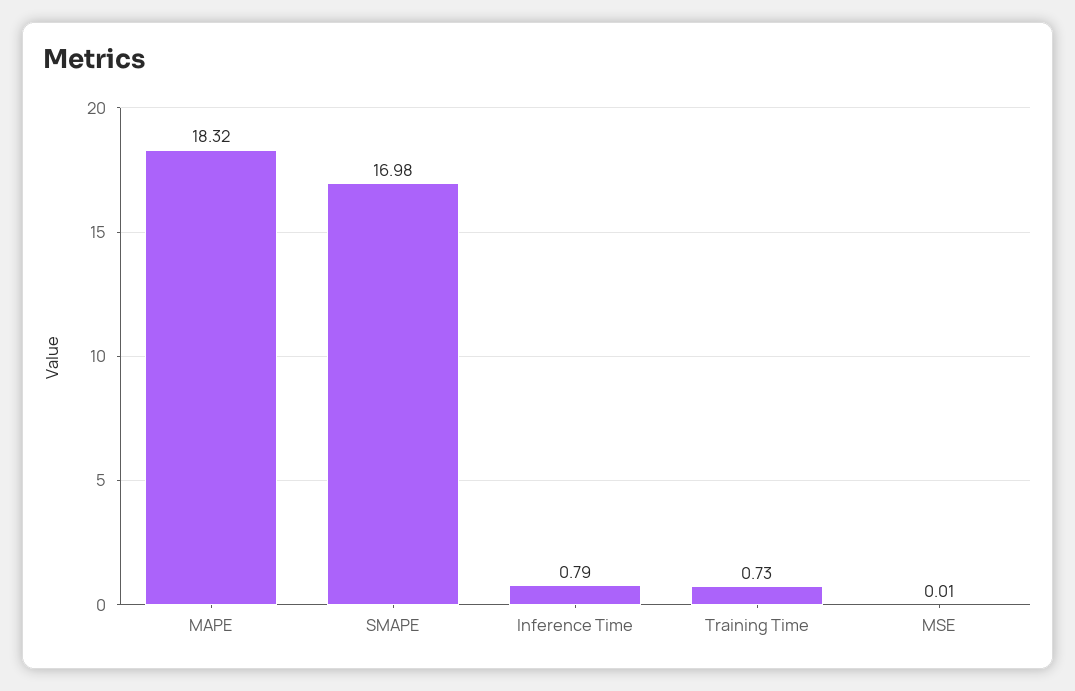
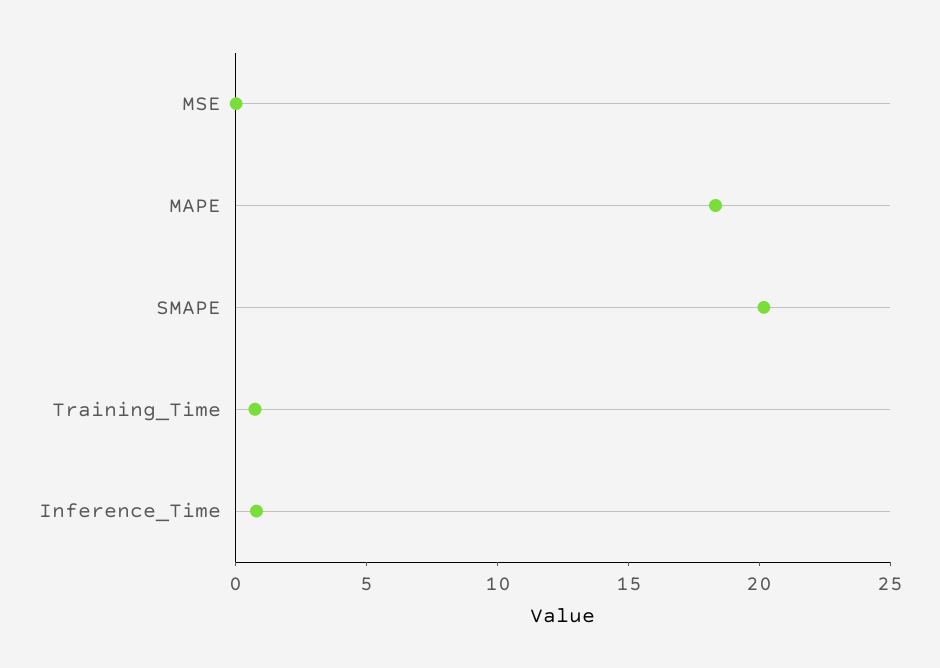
  {
    "MAPE": 18.32,
-   "SMAPE": 16.98,
+   "SMAPE": 20,
    "Inference Time": 0.79,
    "Training Time": 0.73,
    "MSE": 0.01
  }

